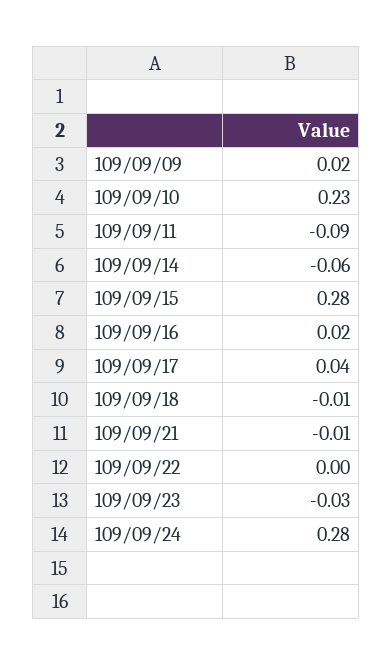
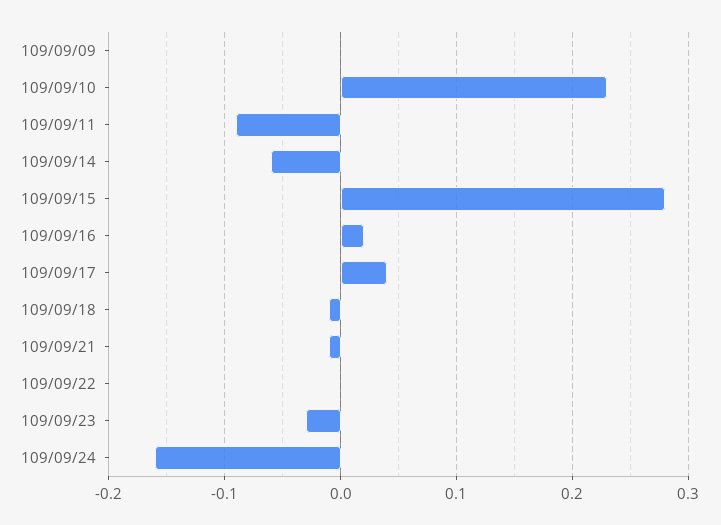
  {
-   "109/09/09": 0.02,
+   "109/09/09": 0,
    "109/09/10": 0.23,
    "109/09/11": -0.09,
    "109/09/14": -0.06,
    "109/09/15": 0.28,
    "109/09/16": 0.02,
    "109/09/17": 0.04,
    "109/09/18": -0.01,
    "109/09/21": -0.01,
    "109/09/22": 0,
    "109/09/23": -0.03,
-   "109/09/24": 0.28
+   "109/09/24": -0.16
  }

